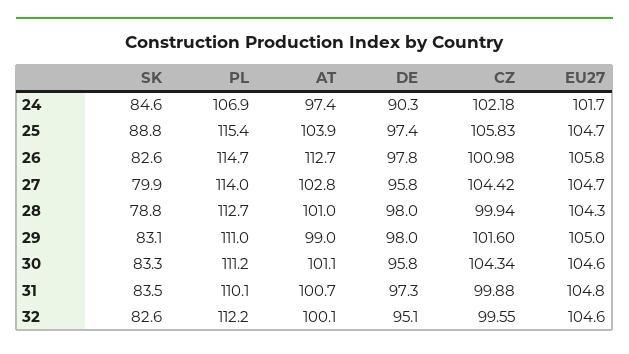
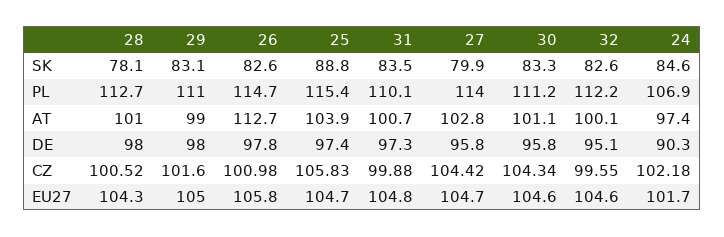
  {
    "SK": {
      "24": 84.6,
      "25": 88.8,
      "26": 82.6,
      "27": 79.9,
-     "28": 78.8,
+     "28": 78.1,
      "29": 83.1,
      "30": 83.3,
      "31": 83.5,
      "32": 82.6
    },
    "PL": {
      "24": 106.9,
      "25": 115.4,
      "26": 114.7,
      "27": 114,
      "28": 112.7,
      "29": 111,
      "30": 111.2,
      "31": 110.1,
      "32": 112.2
    },
    "AT": {
      "24": 97.4,
      "25": 103.9,
      "26": 112.7,
      "27": 102.8,
      "28": 101,
      "29": 99,
      "30": 101.1,
      "31": 100.7,
      "32": 100.1
    },
    "DE": {
      "24": 90.3,
      "25": 97.4,
      "26": 97.8,
      "27": 95.8,
      "28": 98,
      "29": 98,
      "30": 95.8,
      "31": 97.3,
      "32": 95.1
    },
    "CZ": {
      "24": 102.18,
      "25": 105.83,
      "26": 100.98,
      "27": 104.42,
-     "28": 99.94,
+     "28": 100.52,
      "29": 101.6,
      "30": 104.34,
      "31": 99.88,
      "32": 99.55
    },
    "EU27": {
      "24": 101.7,
      "25": 104.7,
      "26": 105.8,
      "27": 104.7,
      "28": 104.3,
      "29": 105,
      "30": 104.6,
      "31": 104.8,
      "32": 104.6
    }
  }

